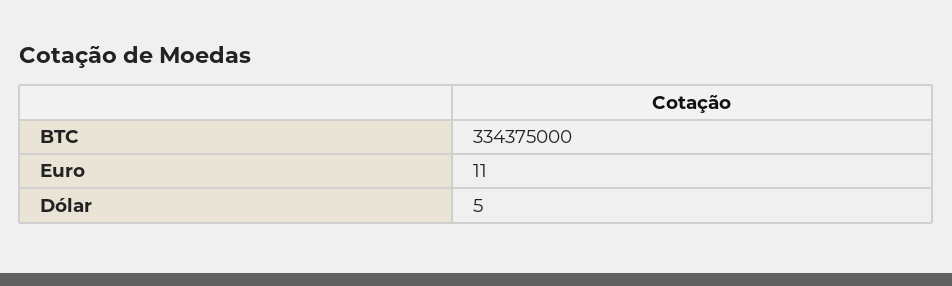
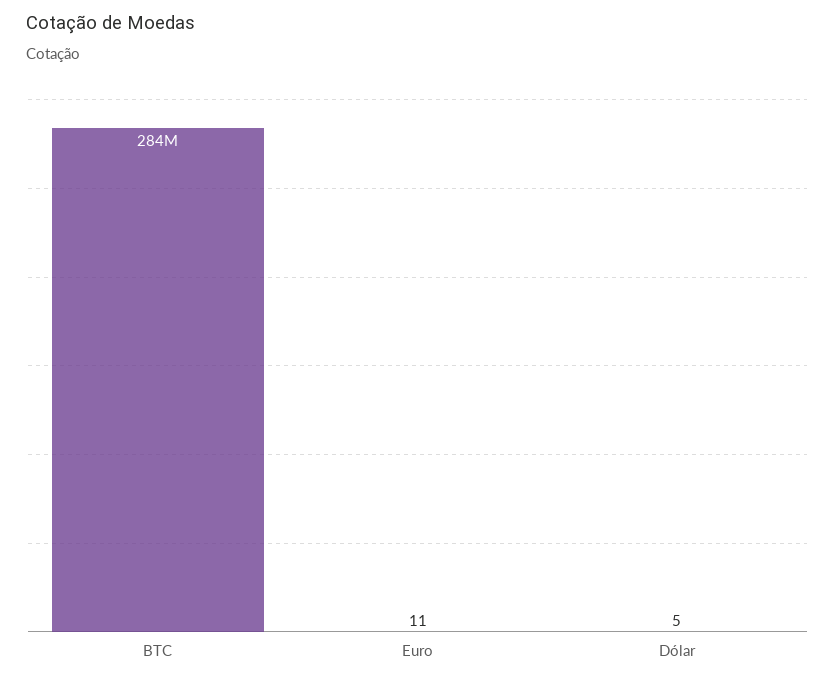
  {
-   "BTC": 334375000,
+   "BTC": 284000000,
    "Euro": 11,
    "Dólar": 5
  }

